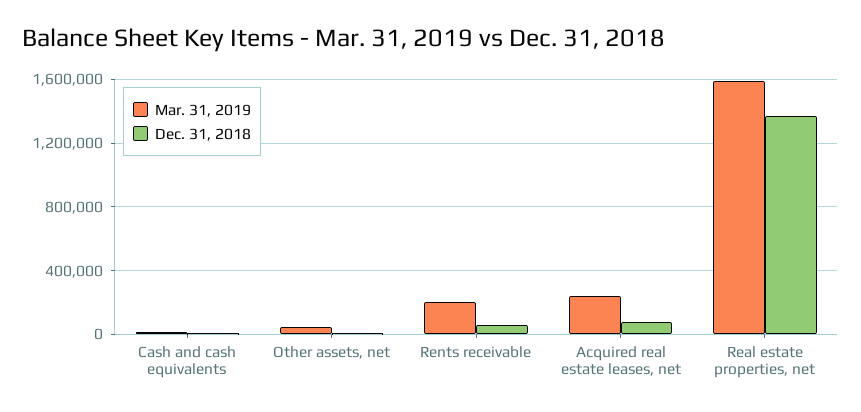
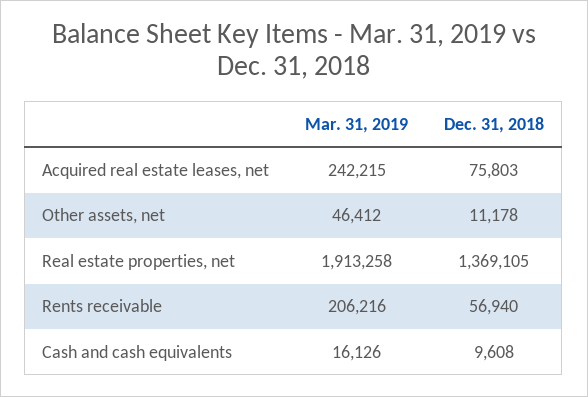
  {
    "Mar. 31, 2019": {
      "Cash and cash equivalents": 16126,
      "Other assets, net": 46412,
      "Rents receivable": 206216,
      "Acquired real estate leases, net": 242215,
-     "Real estate properties, net": 1600000
+     "Real estate properties, net": 1913258
    },
    "Dec. 31, 2018": {
      "Cash and cash equivalents": 9608,
      "Other assets, net": 11178,
      "Rents receivable": 56940,
      "Acquired real estate leases, net": 75803,
      "Real estate properties, net": 1369105
    }
  }

